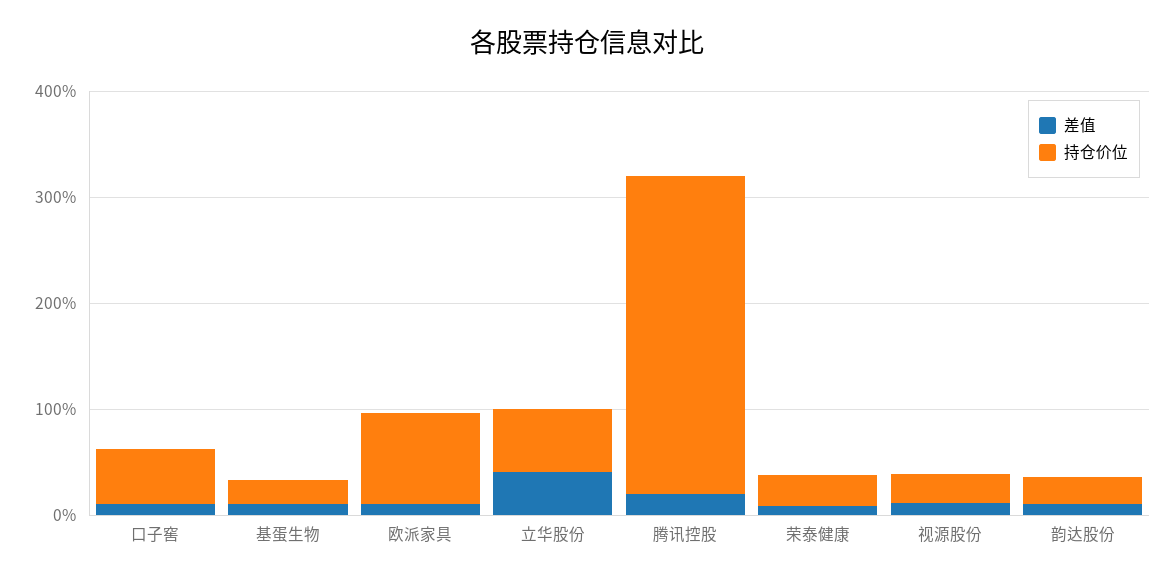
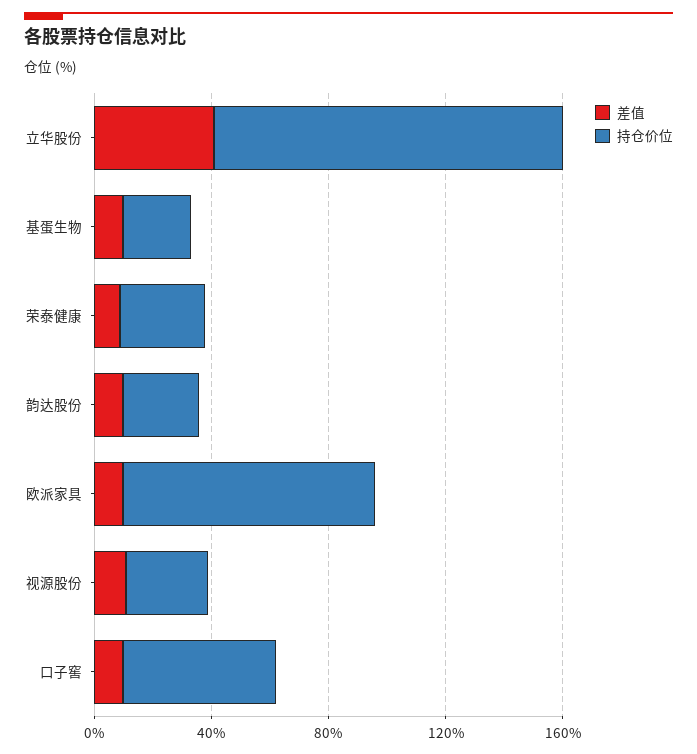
  {
    "差值": {
      "口子窖": 10,
      "基蛋生物": 10,
      "欧派家具": 10,
      "立华股份": 40,
-     "腾讯控股": 20,
      "荣泰健康": 10,
      "视源股份": 10,
      "韵达股份": 10
    },
    "持仓价位": {
      "口子窖": 50,
      "基蛋生物": 20,
      "欧派家具": 90,
-     "立华股份": 60,
+     "立华股份": 120,
-     "腾讯控股": 300,
      "荣泰健康": 30,
      "视源股份": 30,
      "韵达股份": 30
    }
  }

